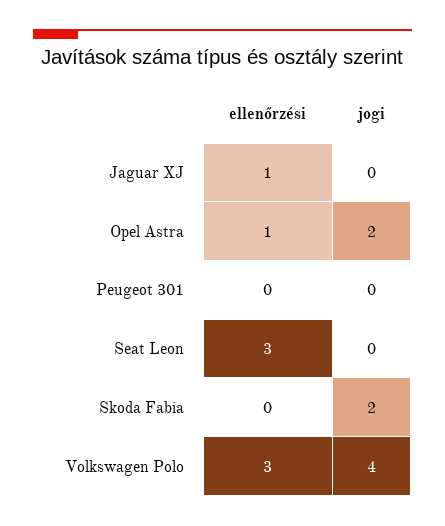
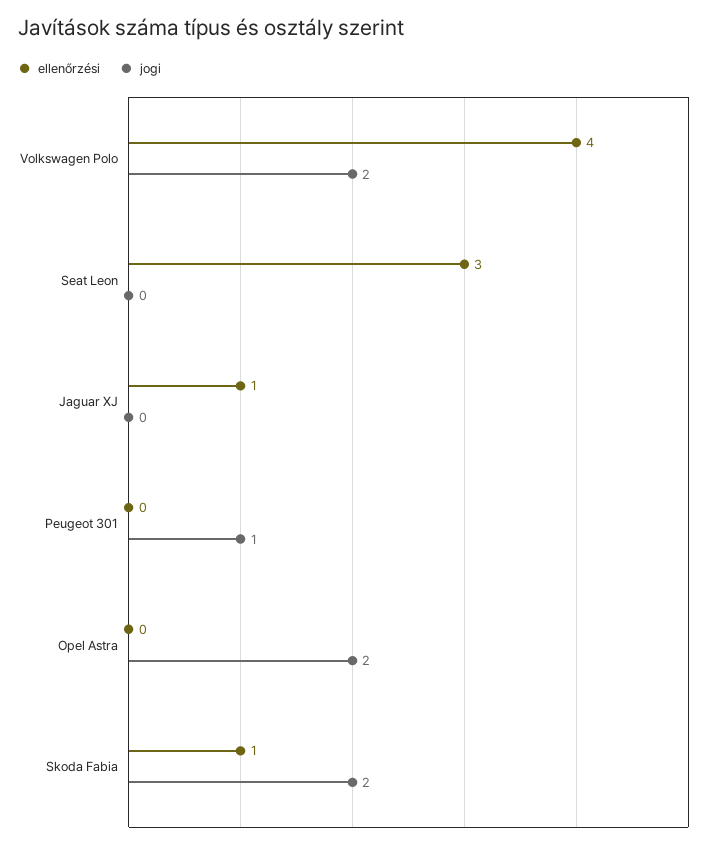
  {
    "ellenőrzési": {
      "Jaguar XJ": 1,
-     "Opel Astra": 1,
+     "Opel Astra": 0,
      "Peugeot 301": 0,
      "Seat Leon": 3,
-     "Skoda Fabia": 0,
+     "Skoda Fabia": 1,
-     "Volkswagen Polo": 3
+     "Volkswagen Polo": 4
    },
    "jogi": {
      "Jaguar XJ": 0,
      "Opel Astra": 2,
-     "Peugeot 301": 0,
+     "Peugeot 301": 1,
      "Seat Leon": 0,
      "Skoda Fabia": 2,
-     "Volkswagen Polo": 4
+     "Volkswagen Polo": 2
    }
  }

